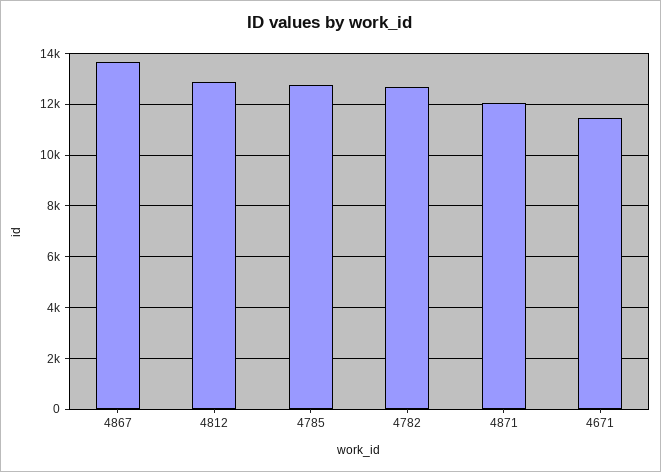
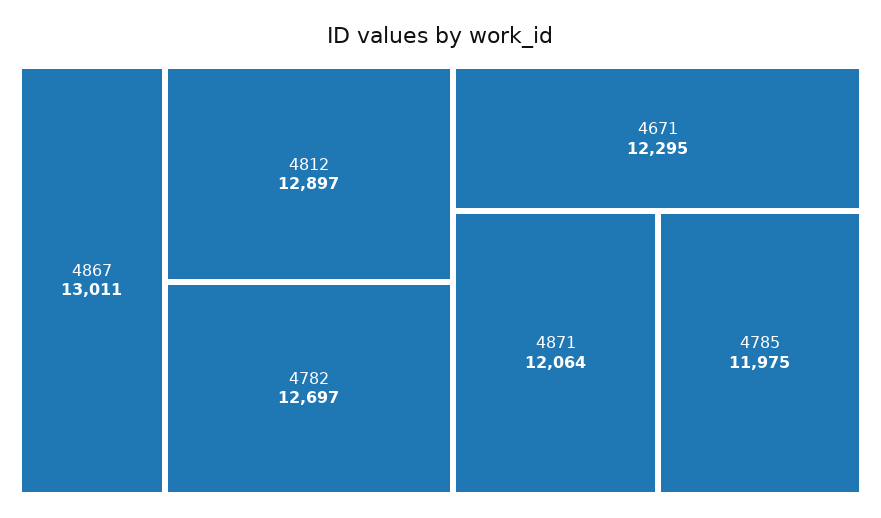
  {
-   "4867": 13750,
+   "4867": 13011,
    "4812": 12897,
-   "4785": 12750,
+   "4785": 11975,
    "4782": 12697,
    "4871": 12064,
-   "4671": 11500
+   "4671": 12295
  }

